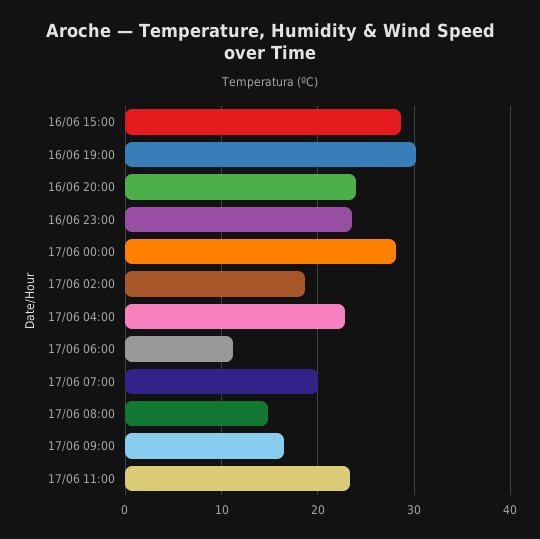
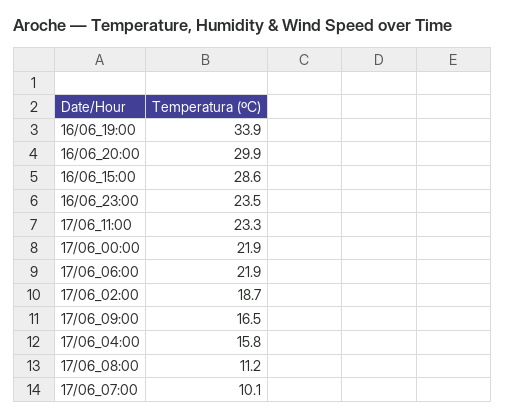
  {
    "16/06 15:00": 28.6,
-   "16/06 19:00": 30,
+   "16/06 19:00": 33.9,
-   "16/06 20:00": 24,
+   "16/06 20:00": 29.9,
    "16/06 23:00": 23.5,
-   "17/06 00:00": 28,
+   "17/06 00:00": 21.9,
    "17/06 02:00": 18.7,
-   "17/06 04:00": 23,
+   "17/06 04:00": 15.8,
-   "17/06 06:00": 11,
+   "17/06 06:00": 21.9,
-   "17/06 07:00": 20,
+   "17/06 07:00": 10.1,
-   "17/06 08:00": 15,
+   "17/06 08:00": 11.2,
    "17/06 09:00": 16.5,
    "17/06 11:00": 23.3
  }

